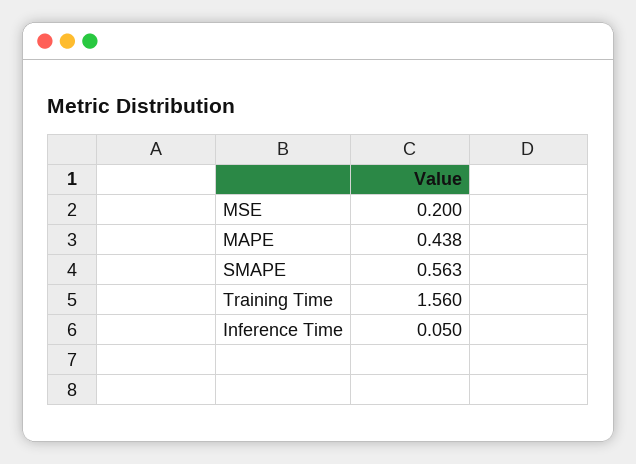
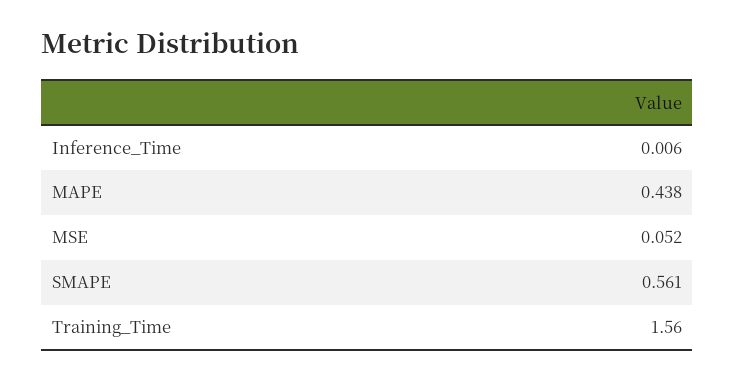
  {
-   "MSE": 0.2,
+   "MSE": 0.052,
    "MAPE": 0.438,
-   "SMAPE": 0.563,
+   "SMAPE": 0.561,
    "Training Time": 1.56,
-   "Inference Time": 0.05
+   "Inference Time": 0.006
  }

